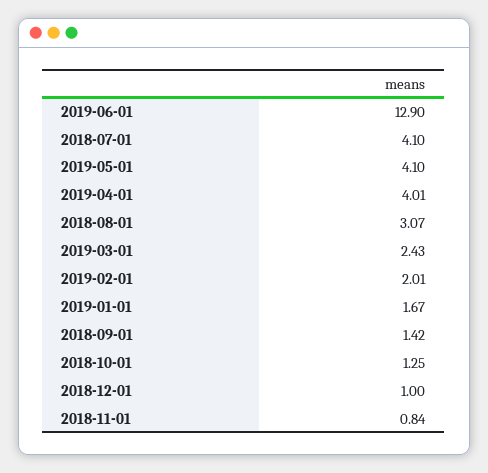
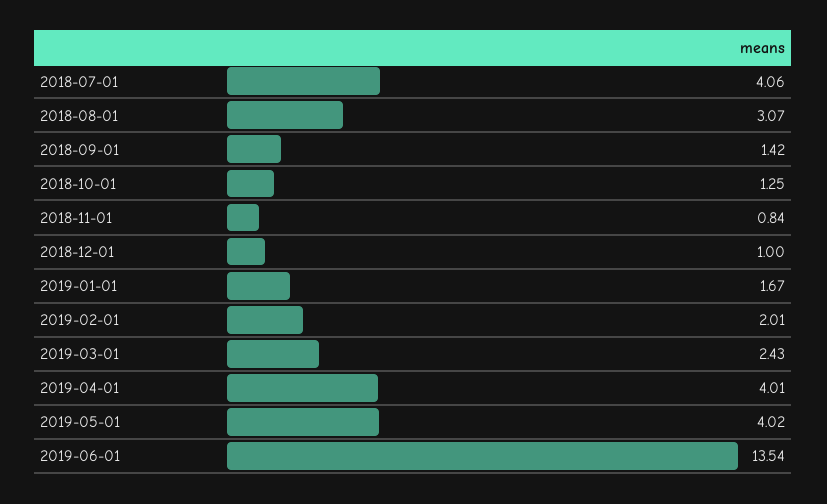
  {
-   "2019-06-01": 12.9,
+   "2019-06-01": 13.54,
-   "2018-07-01": 4.1,
+   "2018-07-01": 4.06,
-   "2019-05-01": 4.1,
+   "2019-05-01": 4.02,
    "2019-04-01": 4.01,
    "2018-08-01": 3.07,
    "2019-03-01": 2.43,
    "2019-02-01": 2.01,
    "2019-01-01": 1.67,
    "2018-09-01": 1.42,
    "2018-10-01": 1.25,
    "2018-12-01": 1,
    "2018-11-01": 0.84
  }

